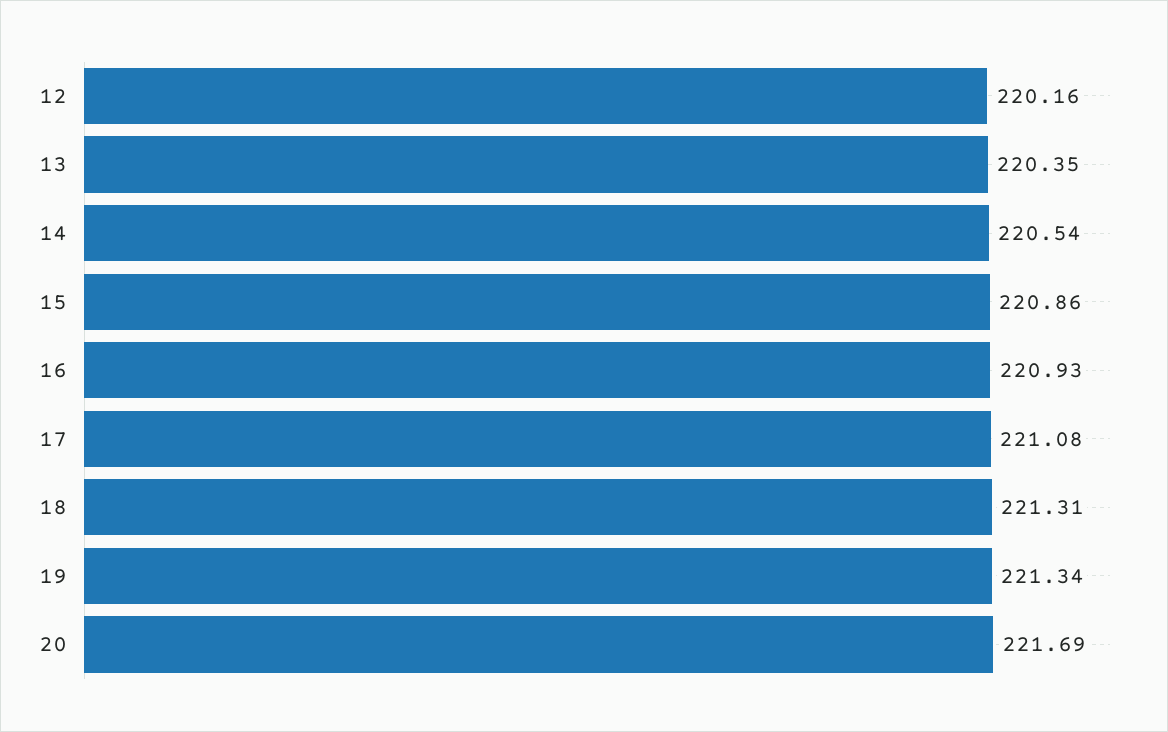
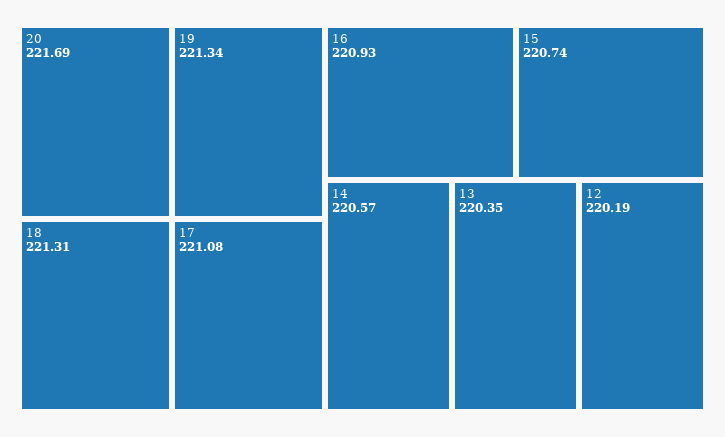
  {
-   "12": 220.16,
+   "12": 220.19,
    "13": 220.35,
-   "14": 220.54,
+   "14": 220.57,
-   "15": 220.86,
+   "15": 220.74,
    "16": 220.93,
    "17": 221.08,
    "18": 221.31,
    "19": 221.34,
    "20": 221.69
  }

